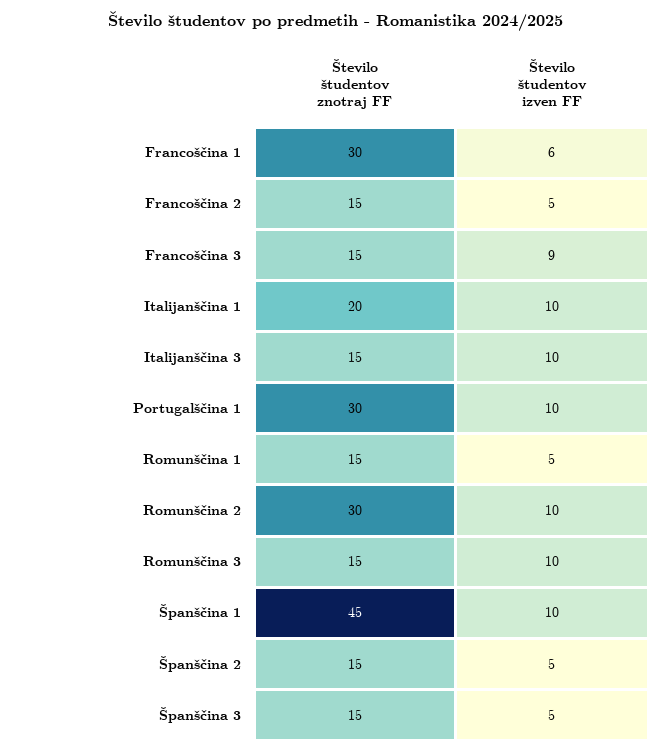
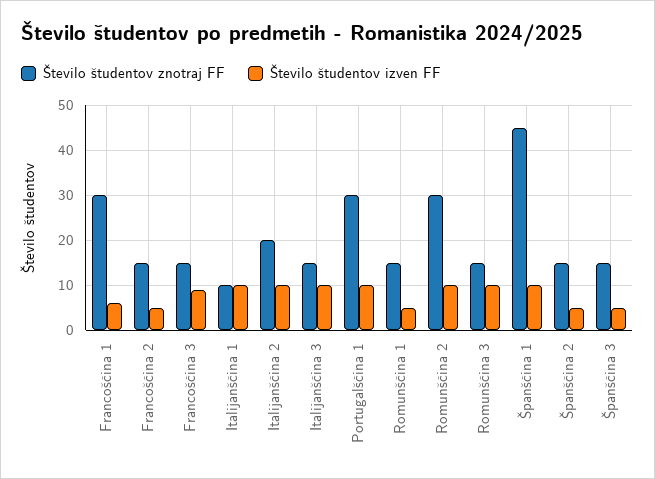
  {
    "Število študentov znotraj FF": {
      "Francoščina 1": 30,
      "Francoščina 2": 15,
      "Francoščina 3": 15,
-     "Italijanščina 1": 20,
+     "Italijanščina 1": 10,
      "Italijanščina 3": 15,
      "Portugalščina 1": 30,
      "Romunščina 1": 15,
      "Romunščina 2": 30,
      "Romunščina 3": 15,
      "Španščina 1": 45,
      "Španščina 2": 15,
-     "Španščina 3": 15
+     "Španščina 3": 15,
+     "Italijanščina 2": 20
    },
    "Število študentov izven FF": {
      "Francoščina 1": 6,
      "Francoščina 2": 5,
      "Francoščina 3": 9,
      "Italijanščina 1": 10,
      "Italijanščina 3": 10,
      "Portugalščina 1": 10,
      "Romunščina 1": 5,
      "Romunščina 2": 10,
      "Romunščina 3": 10,
      "Španščina 1": 10,
      "Španščina 2": 5,
-     "Španščina 3": 5
+     "Španščina 3": 5,
+     "Italijanščina 2": 10
    }
  }

